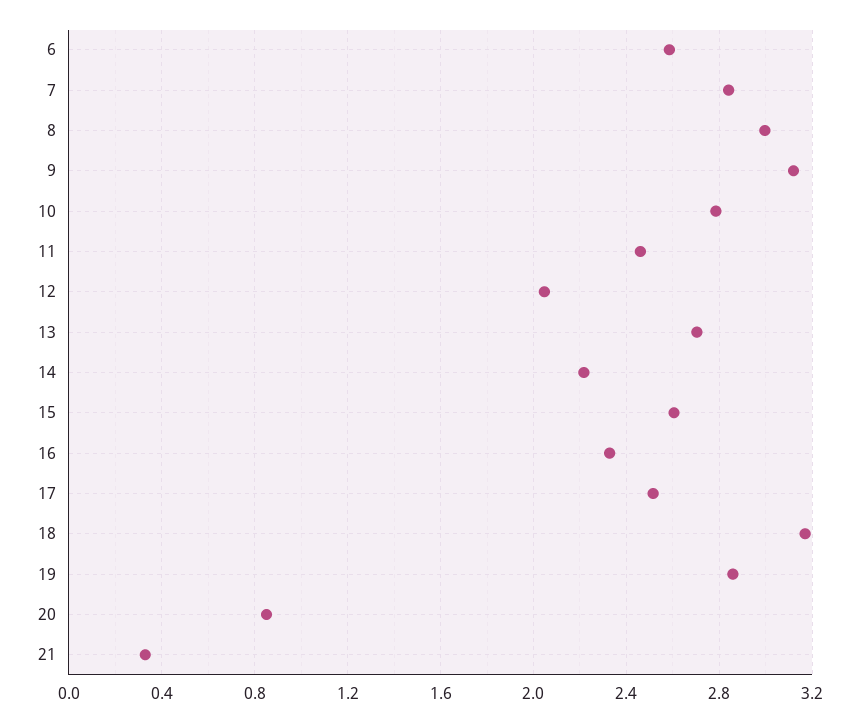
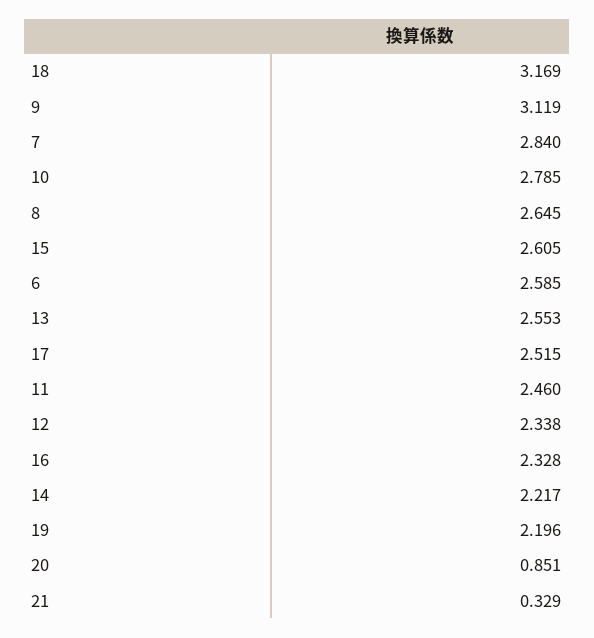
  {
    "6": 2.585,
    "7": 2.84,
-   "8": 3,
+   "8": 2.645,
    "9": 3.119,
    "10": 2.785,
    "11": 2.46,
-   "12": 2.05,
+   "12": 2.338,
-   "13": 2.7,
+   "13": 2.553,
    "14": 2.217,
    "15": 2.605,
    "16": 2.328,
    "17": 2.515,
    "18": 3.169,
-   "19": 2.85,
+   "19": 2.196,
    "20": 0.851,
    "21": 0.329
  }

